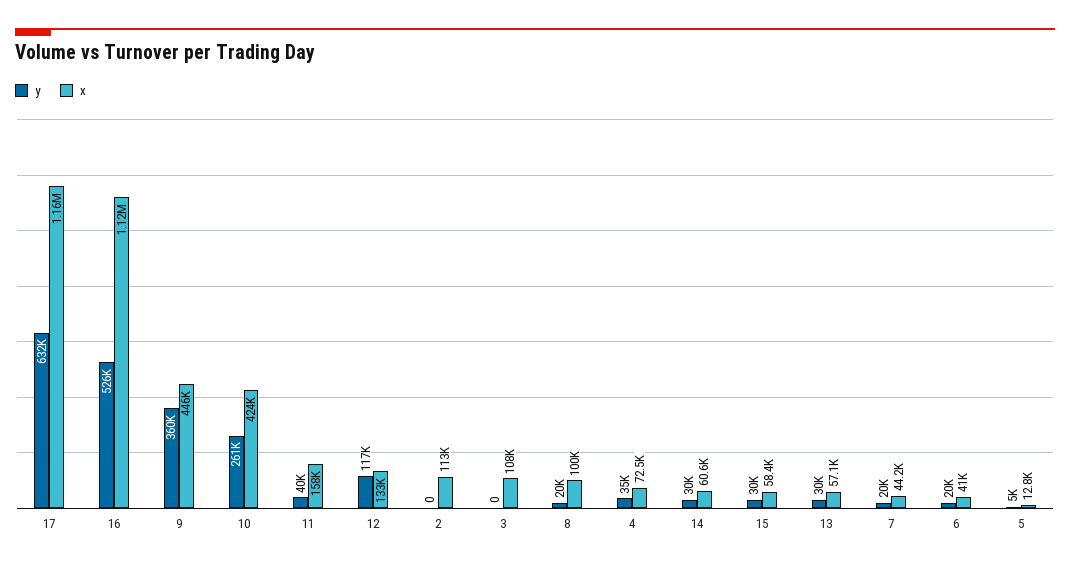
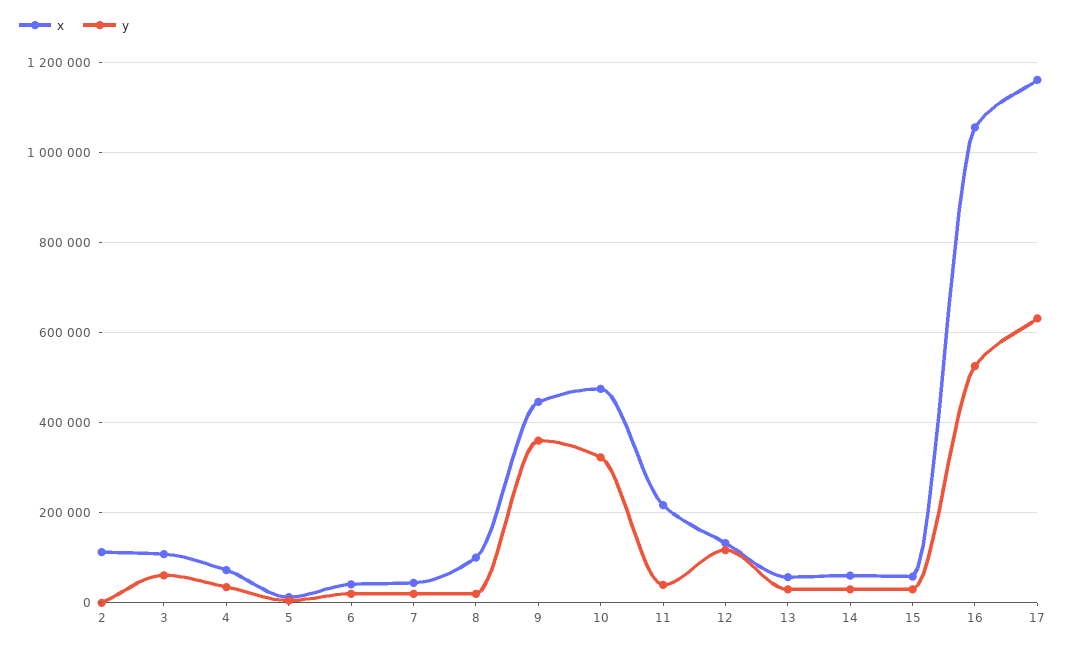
  {
    "y": {
      "17": 632000,
      "16": 526000,
      "9": 360000,
-     "10": 261000,
+     "10": 320000,
      "11": 40000,
      "12": 117000,
      "2": 0,
-     "3": 0,
+     "3": 60000,
      "8": 20000,
      "4": 35000,
      "14": 30000,
      "15": 30000,
      "13": 30000,
      "7": 20000,
      "6": 20000,
      "5": 5000
    },
    "x": {
      "17": 1160000,
-     "16": 1120000,
+     "16": 1060000,
      "9": 446000,
-     "10": 424000,
+     "10": 480000,
-     "11": 158000,
+     "11": 220000,
      "12": 133000,
      "2": 113000,
      "3": 108000,
      "8": 100000,
      "4": 72500,
      "14": 60600,
      "15": 58400,
      "13": 57100,
      "7": 44200,
      "6": 41000,
      "5": 12800
    }
  }

